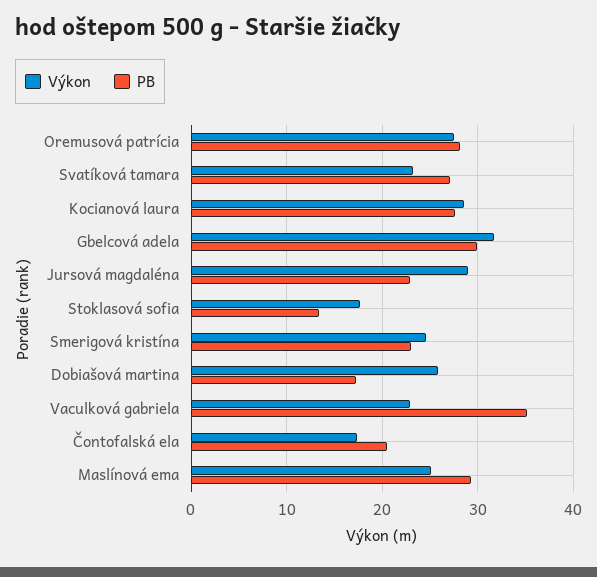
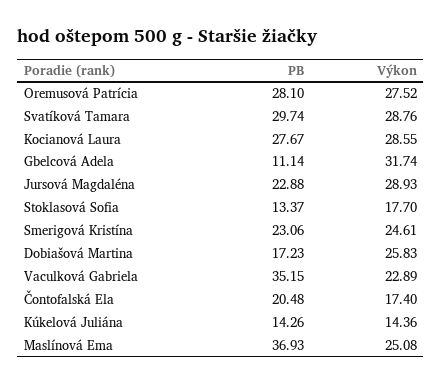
  {
    "Výkon": {
      "Oremusová patrícia": 27.52,
-     "Svatíková tamara": 23,
+     "Svatíková tamara": 28.76,
      "Kocianová laura": 28.55,
      "Gbelcová adela": 31.74,
      "Jursová magdaléna": 28.93,
      "Stoklasová sofia": 17.7,
      "Smerigová kristína": 24.61,
      "Dobiašová martina": 25.83,
      "Vaculková gabriela": 22.89,
      "Čontofalská ela": 17.4,
-     "Maslínová ema": 25.08
+     "Maslínová ema": 25.08,
+     "Kúkelová Juliána": 14.36
    },
    "PB": {
      "Oremusová patrícia": 28.1,
-     "Svatíková tamara": 27,
+     "Svatíková tamara": 29.74,
      "Kocianová laura": 27.67,
-     "Gbelcová adela": 30,
+     "Gbelcová adela": 11.14,
      "Jursová magdaléna": 22.88,
      "Stoklasová sofia": 13.37,
      "Smerigová kristína": 23.06,
      "Dobiašová martina": 17.23,
      "Vaculková gabriela": 35.15,
      "Čontofalská ela": 20.48,
-     "Maslínová ema": 29
+     "Maslínová ema": 36.93,
+     "Kúkelová Juliána": 14.26
    }
  }

